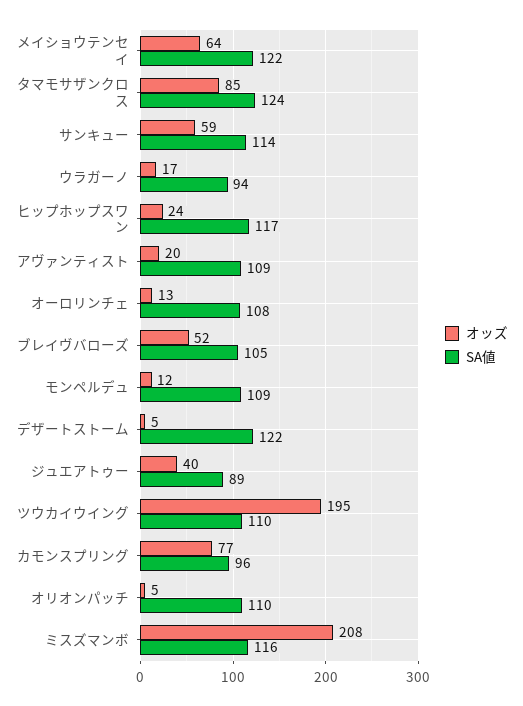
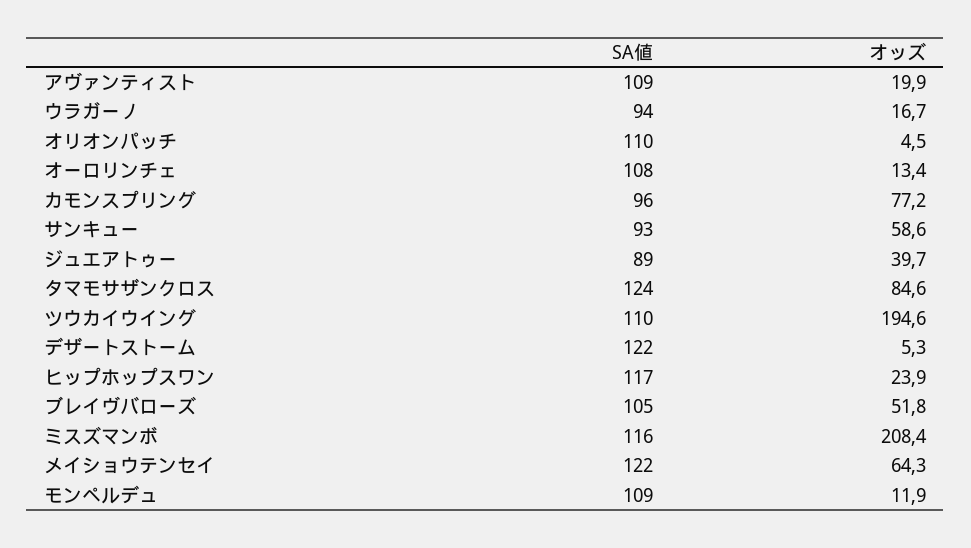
  {
    "オッズ": {
      "メイショウテンセイ": 64.3,
      "タマモサザンクロス": 84.6,
      "サンキュー": 58.6,
      "ウラガーノ": 16.7,
      "ヒップホップスワン": 23.9,
      "アヴァンティスト": 19.9,
      "オーロリンチェ": 13.4,
      "ブレイヴバローズ": 51.8,
      "モンペルデュ": 11.9,
      "デザートストーム": 5.3,
      "ジュエアトゥー": 39.7,
      "ツウカイウイング": 194.6,
      "カモンスプリング": 77.2,
      "オリオンパッチ": 4.5,
      "ミスズマンボ": 208.4
    },
    "SA値": {
      "メイショウテンセイ": 122,
      "タマモサザンクロス": 124,
-     "サンキュー": 114,
+     "サンキュー": 93,
      "ウラガーノ": 94,
      "ヒップホップスワン": 117,
      "アヴァンティスト": 109,
      "オーロリンチェ": 108,
      "ブレイヴバローズ": 105,
      "モンペルデュ": 109,
      "デザートストーム": 122,
      "ジュエアトゥー": 89,
      "ツウカイウイング": 110,
      "カモンスプリング": 96,
      "オリオンパッチ": 110,
      "ミスズマンボ": 116
    }
  }

